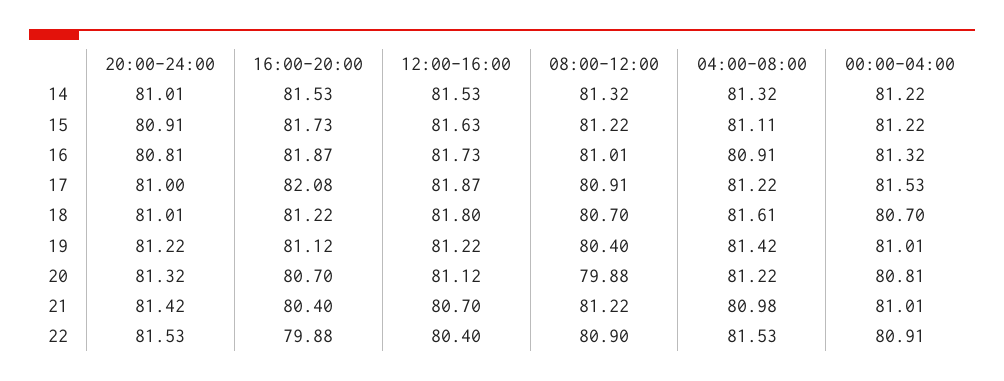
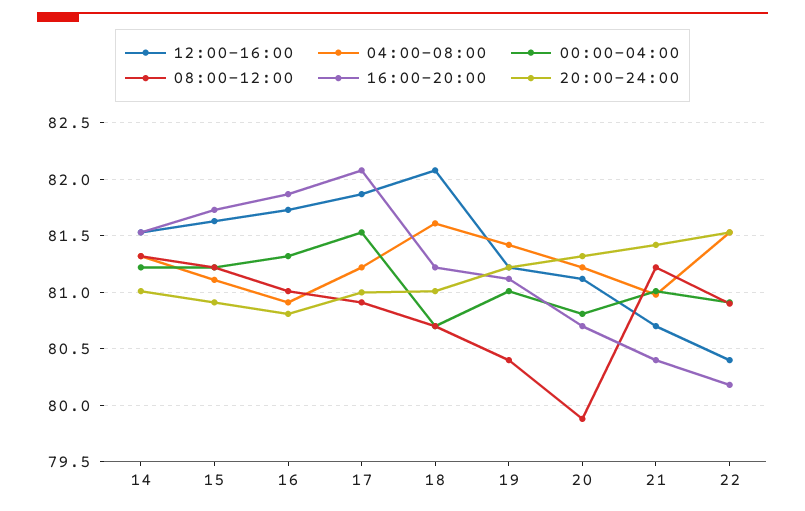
  {
    "20:00-24:00": {
      "14": 81.01,
      "15": 80.91,
      "16": 80.81,
      "17": 81,
      "18": 81.01,
      "19": 81.22,
      "20": 81.32,
      "21": 81.42,
      "22": 81.53
    },
    "16:00-20:00": {
      "14": 81.53,
      "15": 81.73,
      "16": 81.87,
      "17": 82.08,
      "18": 81.22,
      "19": 81.12,
      "20": 80.7,
      "21": 80.4,
-     "22": 79.88
+     "22": 80.2
    },
    "12:00-16:00": {
      "14": 81.53,
      "15": 81.63,
      "16": 81.73,
      "17": 81.87,
-     "18": 81.8,
+     "18": 82.1,
      "19": 81.22,
      "20": 81.12,
      "21": 80.7,
      "22": 80.4
    },
    "08:00-12:00": {
      "14": 81.32,
      "15": 81.22,
      "16": 81.01,
      "17": 80.91,
      "18": 80.7,
      "19": 80.4,
      "20": 79.88,
      "21": 81.22,
      "22": 80.9
    },
    "04:00-08:00": {
      "14": 81.32,
      "15": 81.11,
      "16": 80.91,
      "17": 81.22,
      "18": 81.61,
      "19": 81.42,
      "20": 81.22,
      "21": 80.98,
      "22": 81.53
    },
    "00:00-04:00": {
      "14": 81.22,
      "15": 81.22,
      "16": 81.32,
      "17": 81.53,
      "18": 80.7,
      "19": 81.01,
      "20": 80.81,
      "21": 81.01,
      "22": 80.91
    }
  }

